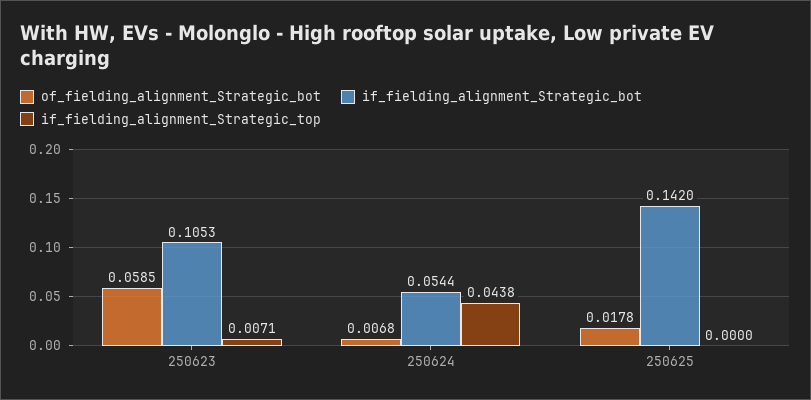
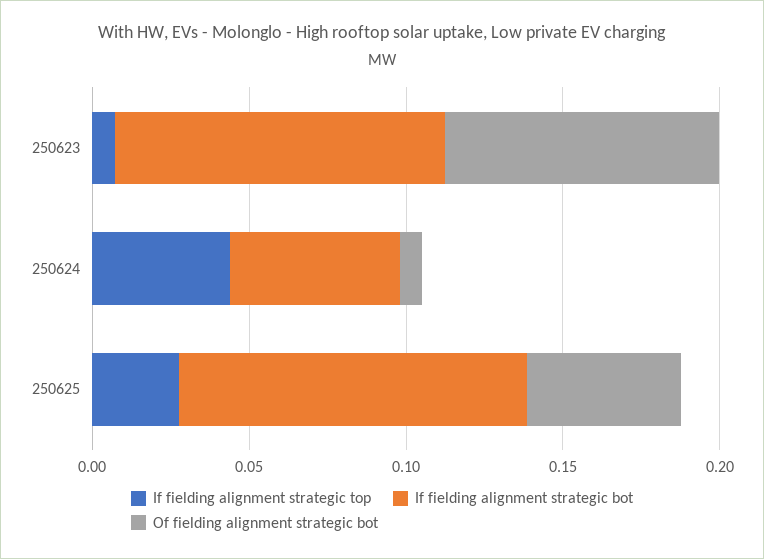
  {
    "of_fielding_alignment_Strategic_bot": {
-     "250623": 0.0585,
+     "250623": 0.09,
      "250624": 0.0068,
-     "250625": 0.0178
+     "250625": 0.05
    },
    "if_fielding_alignment_Strategic_bot": {
      "250623": 0.1053,
      "250624": 0.0544,
-     "250625": 0.142
+     "250625": 0.11
    },
    "if_fielding_alignment_Strategic_top": {
      "250623": 0.0071,
      "250624": 0.0438,
-     "250625": 0
+     "250625": 0.03
    }
  }

